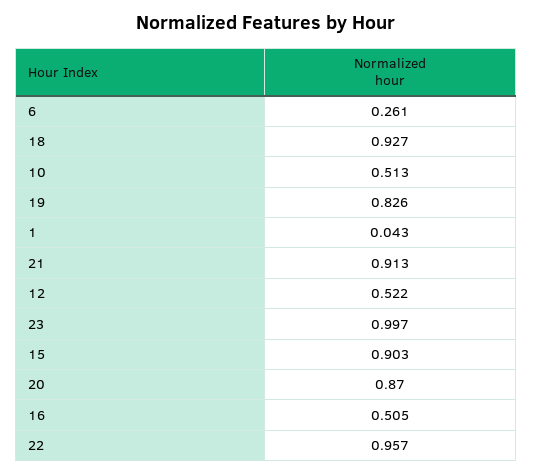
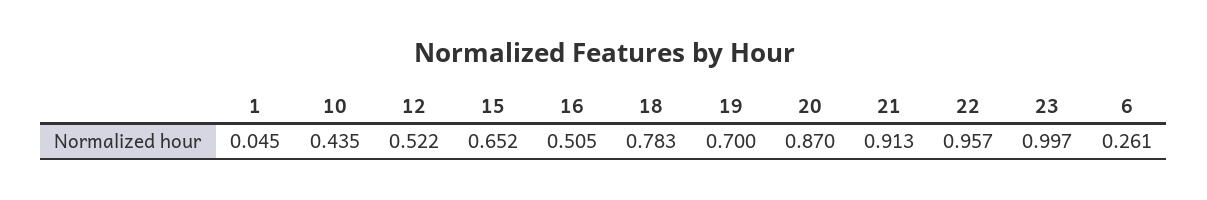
  {
    "6": 0.261,
-   "18": 0.927,
+   "18": 0.783,
-   "10": 0.513,
+   "10": 0.435,
-   "19": 0.826,
+   "19": 0.7,
-   "1": 0.043,
+   "1": 0.045,
    "21": 0.913,
    "12": 0.522,
    "23": 0.997,
-   "15": 0.903,
+   "15": 0.652,
    "20": 0.87,
    "16": 0.505,
    "22": 0.957
  }

